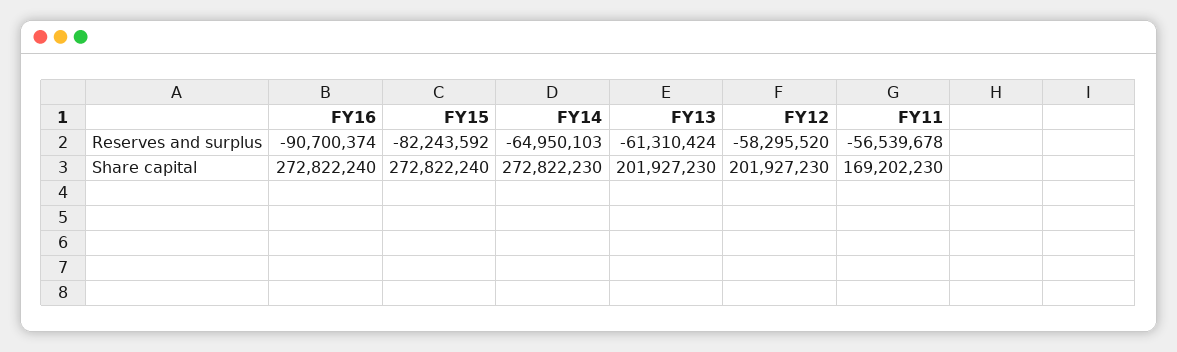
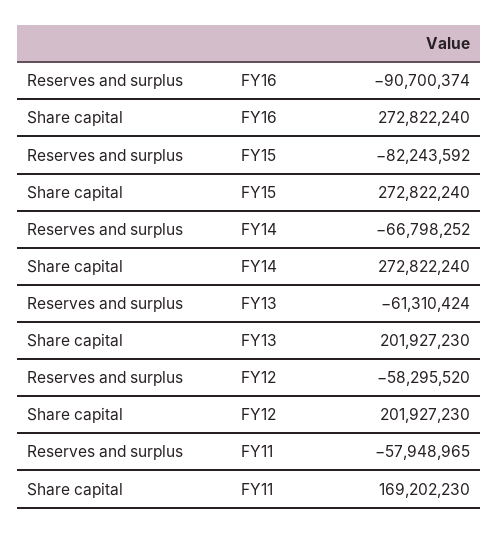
  {
    "FY16": {
      "Reserves and surplus": -90700374,
      "Share capital": 272822240
    },
    "FY15": {
      "Reserves and surplus": -82243592,
      "Share capital": 272822240
    },
    "FY14": {
-     "Reserves and surplus": -64950103,
+     "Reserves and surplus": -66798252,
-     "Share capital": 272822230
+     "Share capital": 272822240
    },
    "FY13": {
      "Reserves and surplus": -61310424,
      "Share capital": 201927230
    },
    "FY12": {
      "Reserves and surplus": -58295520,
      "Share capital": 201927230
    },
    "FY11": {
-     "Reserves and surplus": -56539678,
+     "Reserves and surplus": -57948965,
      "Share capital": 169202230
    }
  }

